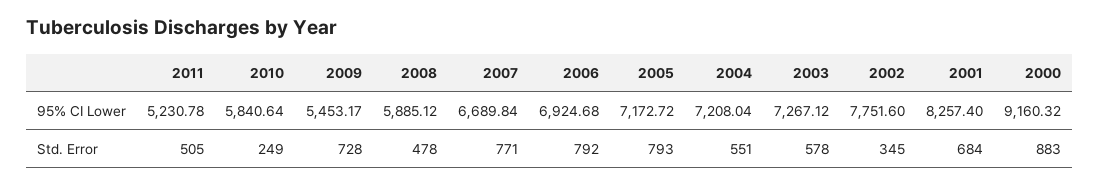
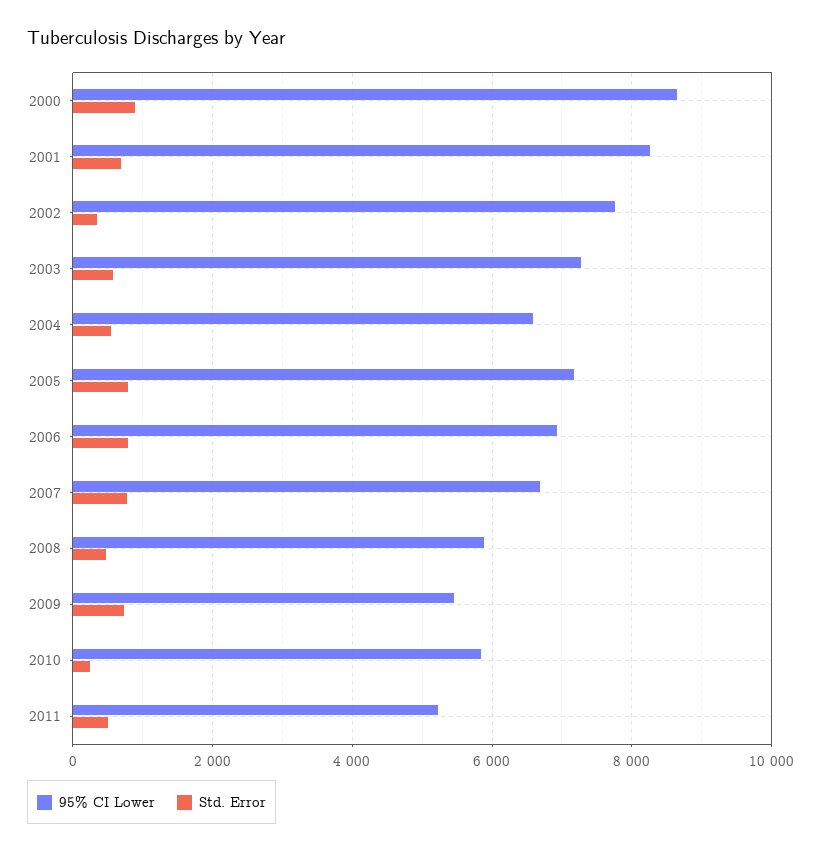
  {
    "95% CI Lower": {
      "2011": 5230.78,
      "2010": 5840.64,
      "2009": 5453.17,
      "2008": 5885.12,
      "2007": 6689.84,
      "2006": 6924.68,
      "2005": 7172.72,
-     "2004": 7208.04,
+     "2004": 6600,
      "2003": 7267.12,
      "2002": 7751.6,
      "2001": 8257.4,
-     "2000": 9160.32
+     "2000": 8600
    },
    "Std. Error": {
      "2011": 505,
      "2010": 249,
      "2009": 728,
      "2008": 478,
      "2007": 771,
      "2006": 792,
      "2005": 793,
      "2004": 551,
      "2003": 578,
      "2002": 345,
      "2001": 684,
      "2000": 883
    }
  }

